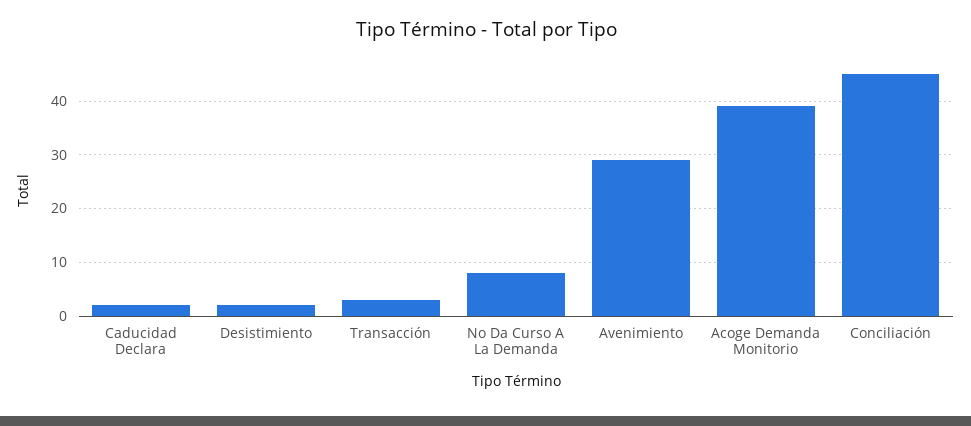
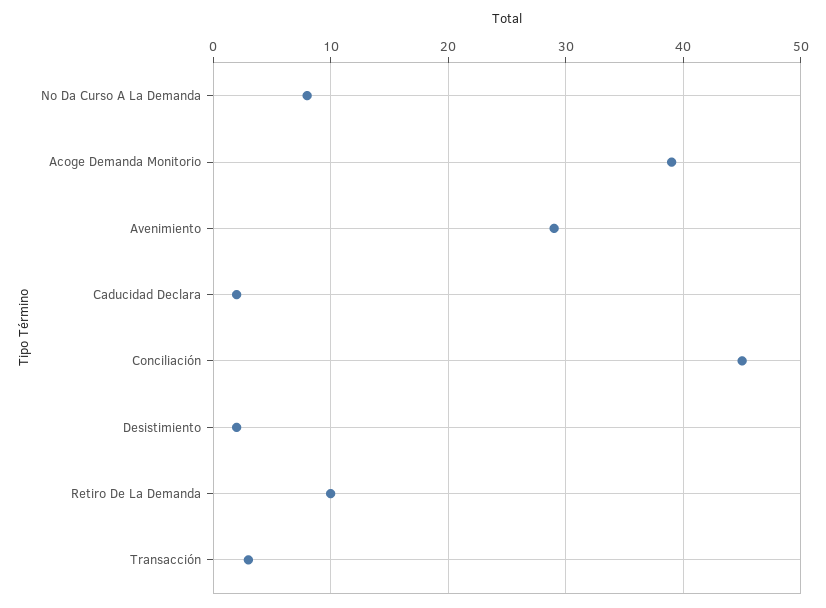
  {
    "Caducidad Declara": 2,
    "Desistimiento": 2,
    "Transacción": 3,
    "No Da Curso A La Demanda": 8,
    "Avenimiento": 29,
    "Acoge Demanda Monitorio": 39,
-   "Conciliación": 45
+   "Conciliación": 45,
+   "Retiro De La Demanda": 10
  }

